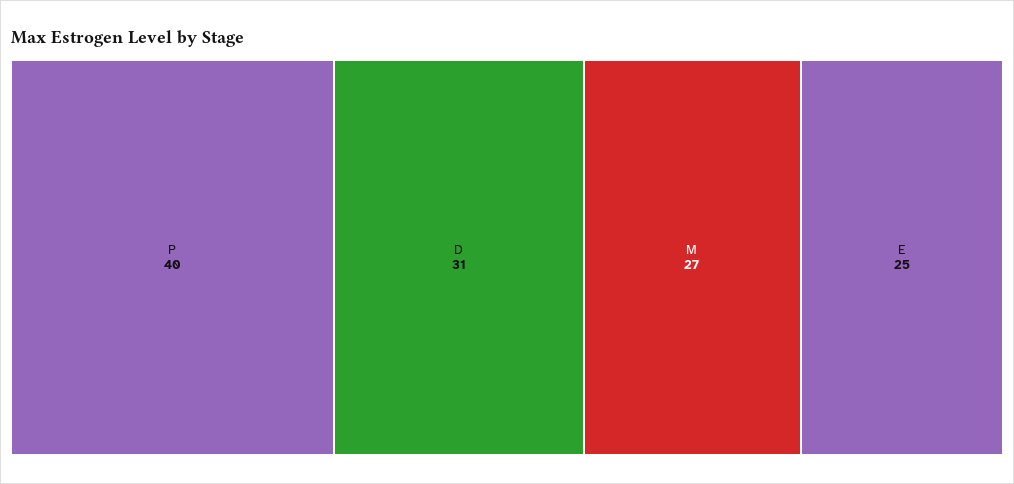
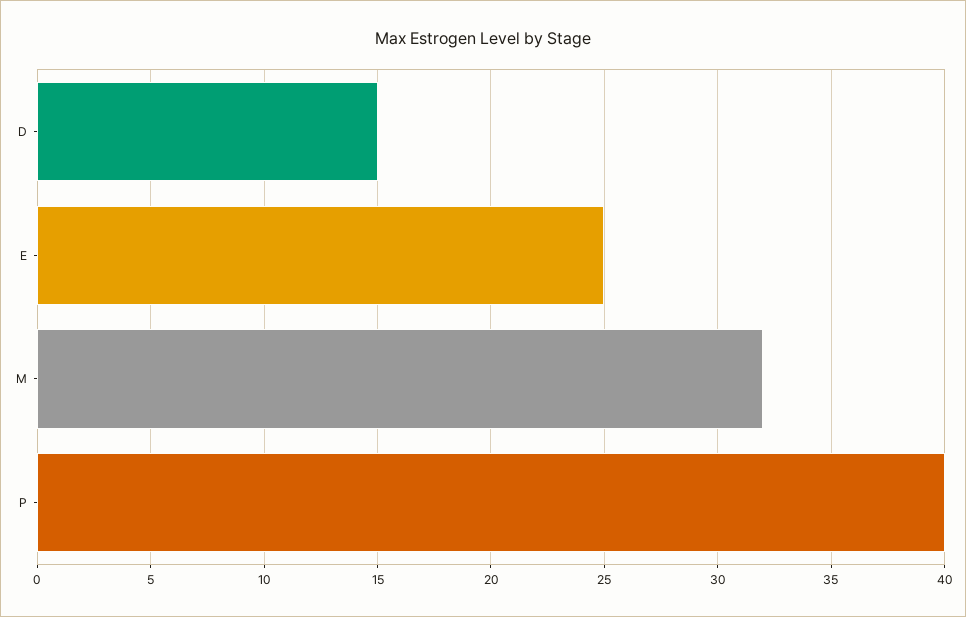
  {
    "P": 40,
-   "D": 31,
+   "D": 15,
-   "M": 27,
+   "M": 32,
    "E": 25
  }

